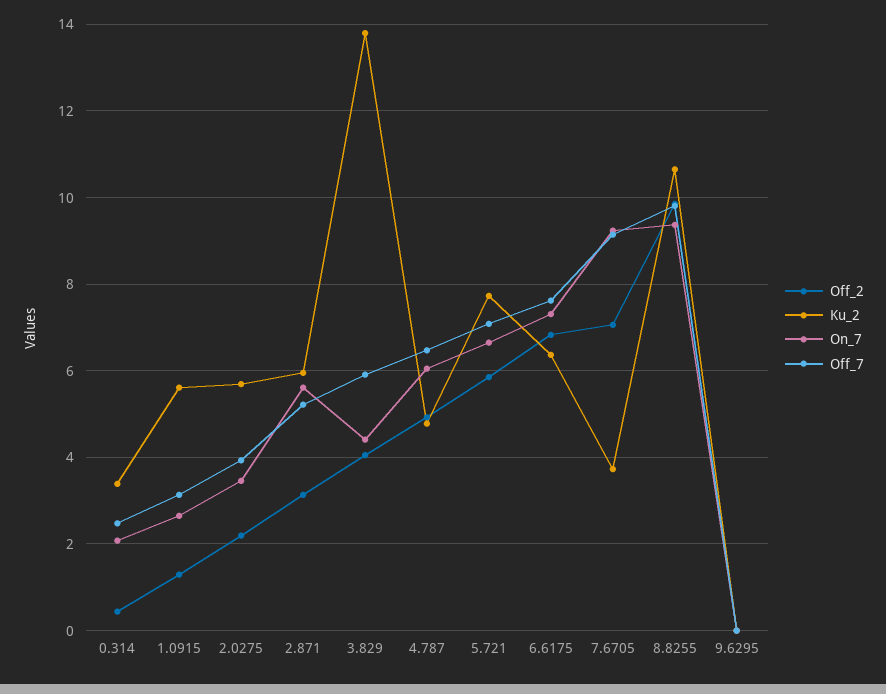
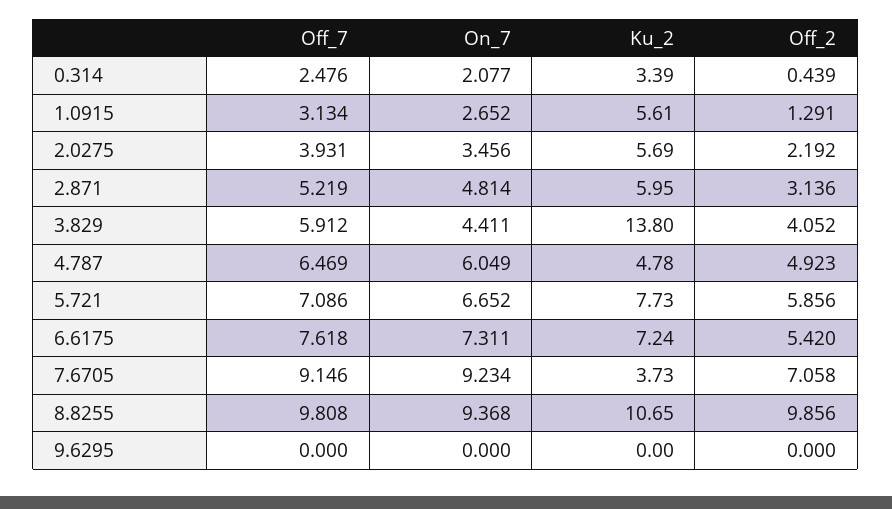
  {
    "Off_2": {
      "0.314": 0.439,
      "1.0915": 1.291,
      "2.0275": 2.192,
      "2.871": 3.136,
      "3.829": 4.052,
      "4.787": 4.923,
      "5.721": 5.856,
-     "6.6175": 6.8,
+     "6.6175": 5.42,
      "7.6705": 7.058,
      "8.8255": 9.856,
      "9.6295": 0
    },
    "Ku_2": {
      "0.314": 3.39,
      "1.0915": 5.61,
      "2.0275": 5.69,
      "2.871": 5.95,
      "3.829": 13.8,
      "4.787": 4.78,
      "5.721": 7.73,
-     "6.6175": 6.4,
+     "6.6175": 7.24,
      "7.6705": 3.73,
      "8.8255": 10.65,
      "9.6295": 0
    },
    "On_7": {
      "0.314": 2.077,
      "1.0915": 2.652,
      "2.0275": 3.456,
-     "2.871": 5.6,
+     "2.871": 4.814,
      "3.829": 4.411,
      "4.787": 6.049,
      "5.721": 6.652,
      "6.6175": 7.311,
      "7.6705": 9.234,
      "8.8255": 9.368,
      "9.6295": 0
    },
    "Off_7": {
      "0.314": 2.476,
      "1.0915": 3.134,
      "2.0275": 3.931,
      "2.871": 5.219,
      "3.829": 5.912,
      "4.787": 6.469,
      "5.721": 7.086,
      "6.6175": 7.618,
      "7.6705": 9.146,
      "8.8255": 9.808,
      "9.6295": 0
    }
  }

